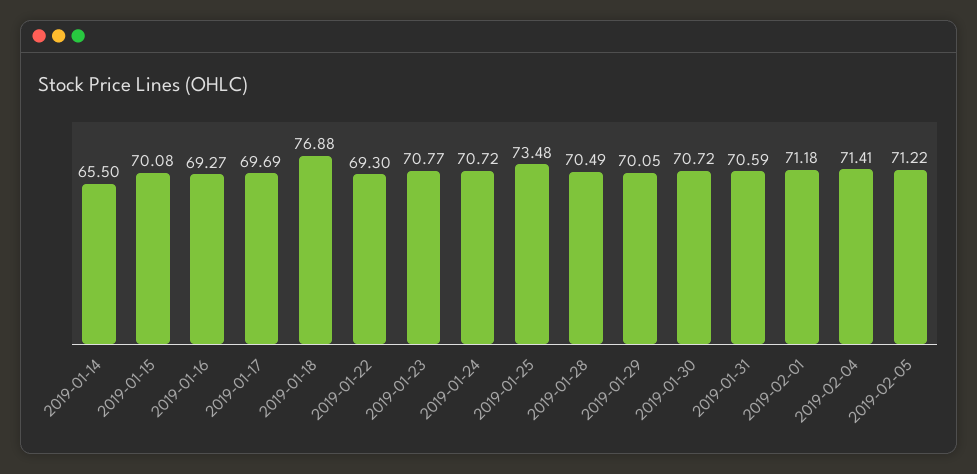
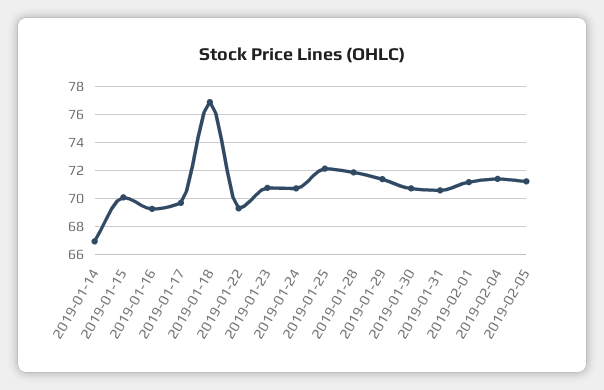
  {
-   "2019-01-14": 65.5,
+   "2019-01-14": 67,
    "2019-01-15": 70.08,
    "2019-01-16": 69.27,
    "2019-01-17": 69.69,
    "2019-01-18": 76.88,
    "2019-01-22": 69.3,
    "2019-01-23": 70.77,
    "2019-01-24": 70.72,
-   "2019-01-25": 73.48,
+   "2019-01-25": 72,
-   "2019-01-28": 70.49,
+   "2019-01-28": 72,
-   "2019-01-29": 70.05,
+   "2019-01-29": 71.5,
    "2019-01-30": 70.72,
    "2019-01-31": 70.59,
    "2019-02-01": 71.18,
    "2019-02-04": 71.41,
    "2019-02-05": 71.22
  }

